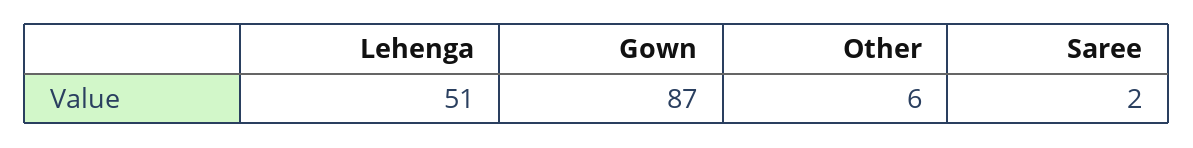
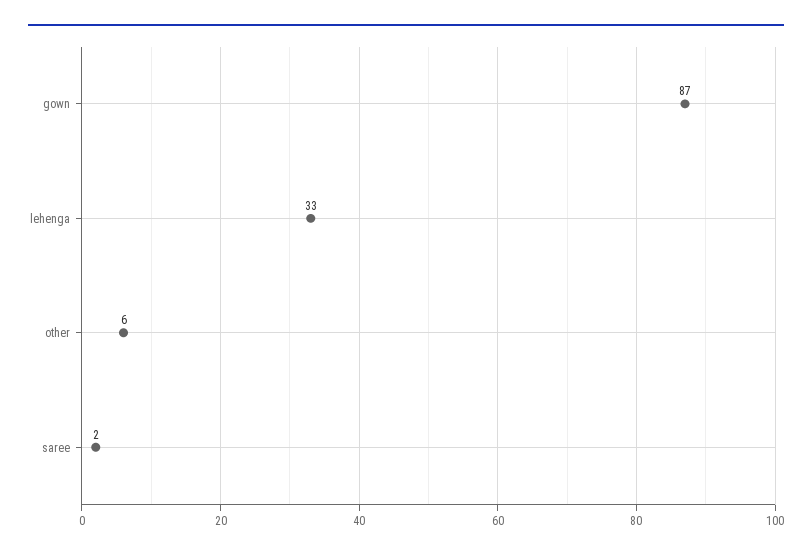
  {
-   "Lehenga": 51,
+   "Lehenga": 33,
    "Gown": 87,
    "Other": 6,
    "Saree": 2
  }

